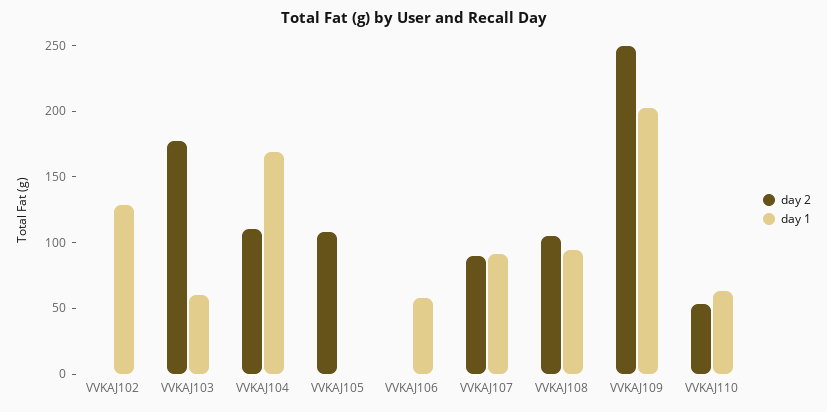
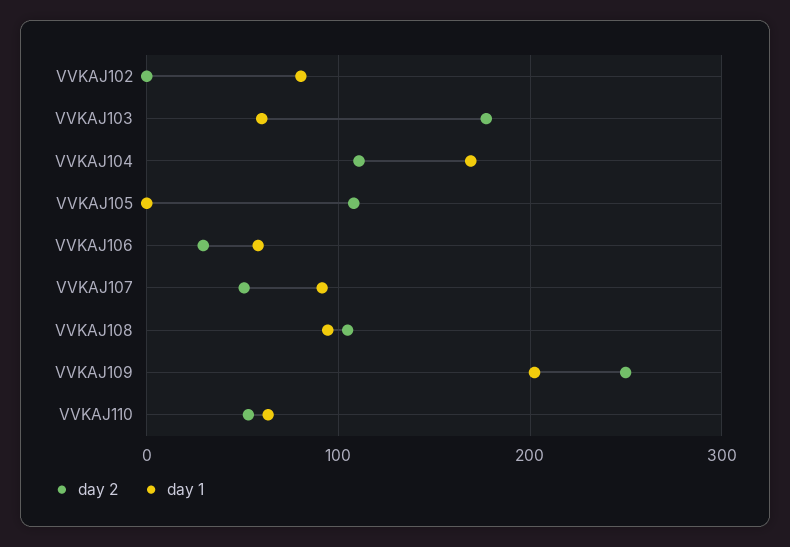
  {
    "day 2": {
      "VVKAJ102": 0,
      "VVKAJ103": 180,
      "VVKAJ104": 110,
      "VVKAJ105": 110,
-     "VVKAJ106": 0,
+     "VVKAJ106": 30,
-     "VVKAJ107": 90,
+     "VVKAJ107": 50,
      "VVKAJ108": 100,
      "VVKAJ109": 250,
      "VVKAJ110": 50
    },
    "day 1": {
-     "VVKAJ102": 130,
+     "VVKAJ102": 80,
      "VVKAJ103": 60,
      "VVKAJ104": 170,
      "VVKAJ105": 0,
      "VVKAJ106": 60,
      "VVKAJ107": 90,
      "VVKAJ108": 90,
      "VVKAJ109": 200,
      "VVKAJ110": 60
    }
  }

